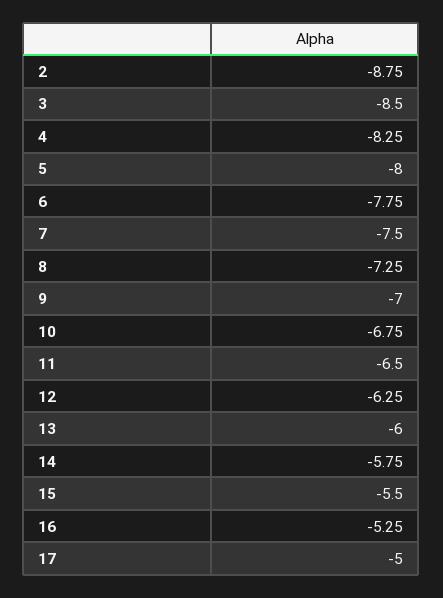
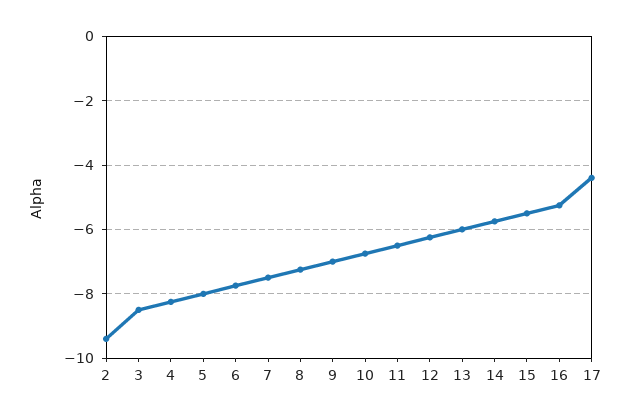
  {
-   "2": -8.75,
+   "2": -9.4,
    "3": -8.5,
    "4": -8.25,
    "5": -8,
    "6": -7.75,
    "7": -7.5,
    "8": -7.25,
    "9": -7,
    "10": -6.75,
    "11": -6.5,
    "12": -6.25,
    "13": -6,
    "14": -5.75,
    "15": -5.5,
    "16": -5.25,
-   "17": -5
+   "17": -4.4
  }

